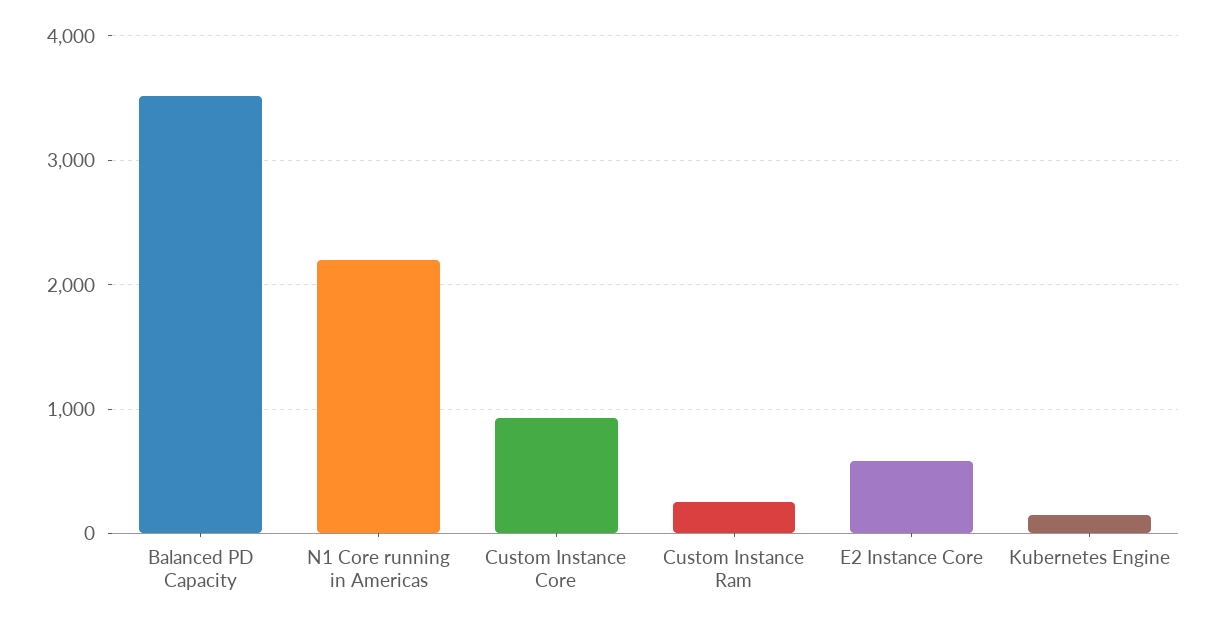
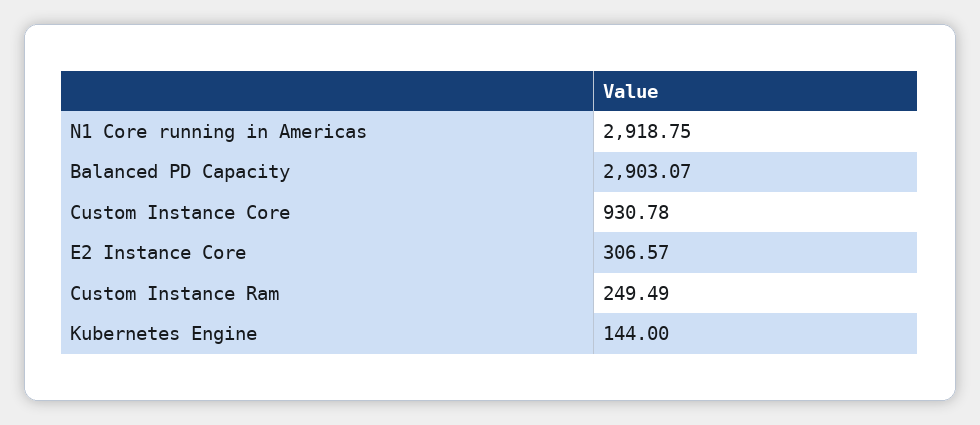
  {
-   "Balanced PD Capacity": 3500,
+   "Balanced PD Capacity": 2903.07,
-   "N1 Core running in Americas": 2200,
+   "N1 Core running in Americas": 2918.75,
    "Custom Instance Core": 930.78,
    "Custom Instance Ram": 249.49,
-   "E2 Instance Core": 600,
+   "E2 Instance Core": 306.57,
    "Kubernetes Engine": 144
  }

